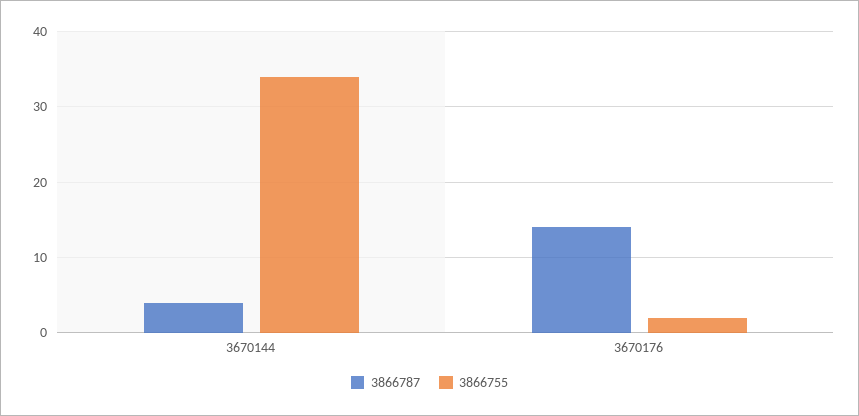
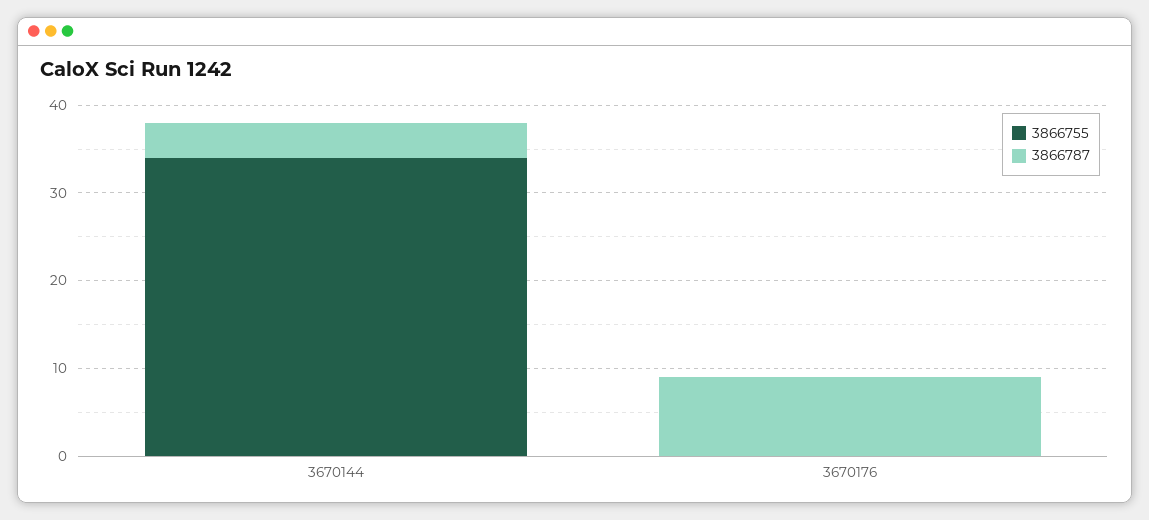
  {
    "3866787": {
      "3670144": 4,
-     "3670176": 14
+     "3670176": 9
    },
    "3866755": {
      "3670144": 34,
-     "3670176": 2
+     "3670176": 0
    }
  }

